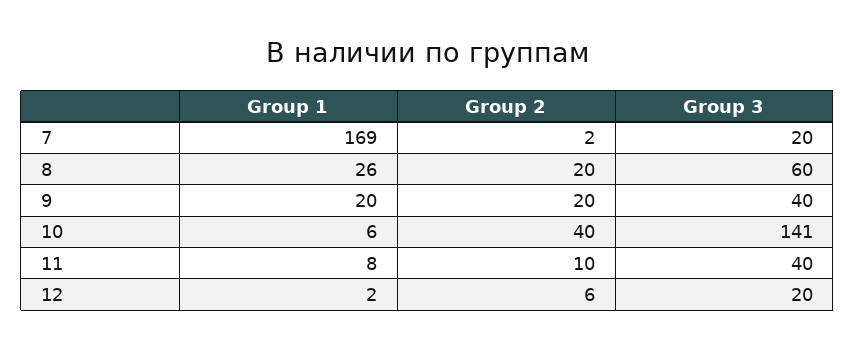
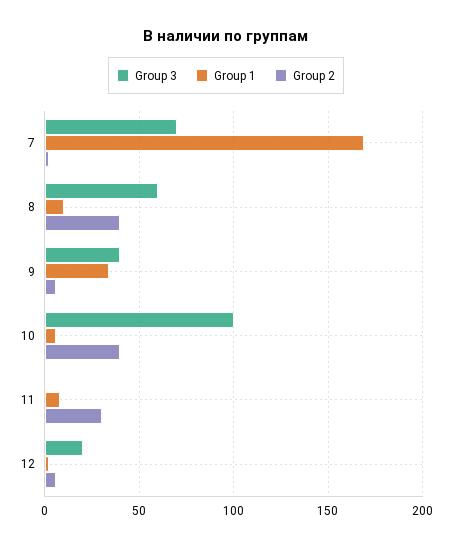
  {
    "Group 1": {
      "7": 169,
-     "8": 26,
+     "8": 10,
-     "9": 20,
+     "9": 35,
      "10": 6,
      "11": 8,
      "12": 2
    },
    "Group 2": {
      "7": 2,
-     "8": 20,
+     "8": 40,
-     "9": 20,
+     "9": 5,
      "10": 40,
-     "11": 10,
+     "11": 30,
      "12": 6
    },
    "Group 3": {
-     "7": 20,
+     "7": 70,
      "8": 60,
      "9": 40,
-     "10": 141,
+     "10": 100,
-     "11": 40,
+     "11": 0,
      "12": 20
    }
  }

